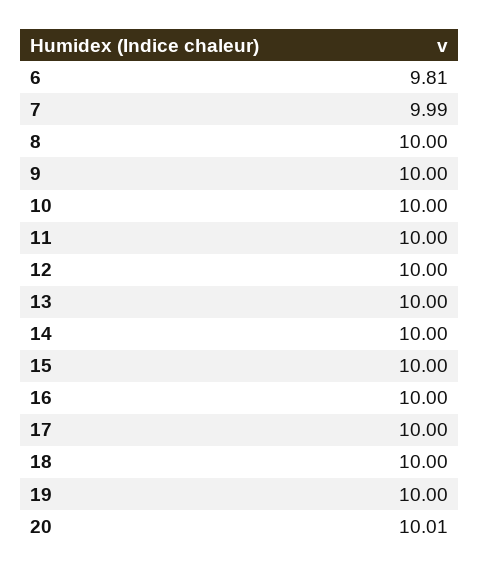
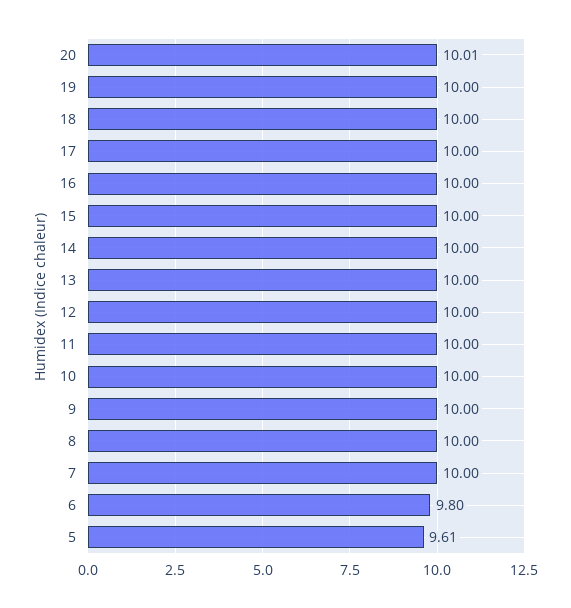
  {
-   "6": 9.81,
+   "6": 9.8,
-   "7": 9.99,
+   "7": 10,
    "8": 10,
    "9": 10,
    "10": 10,
    "11": 10,
    "12": 10,
    "13": 10,
    "14": 10,
    "15": 10,
    "16": 10,
    "17": 10,
    "18": 10,
    "19": 10,
-   "20": 10.01
+   "20": 10.01,
+   "5": 9.61
  }

